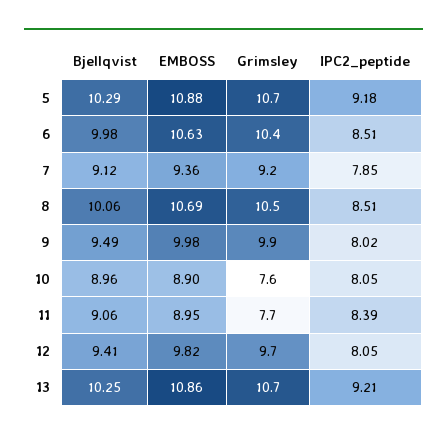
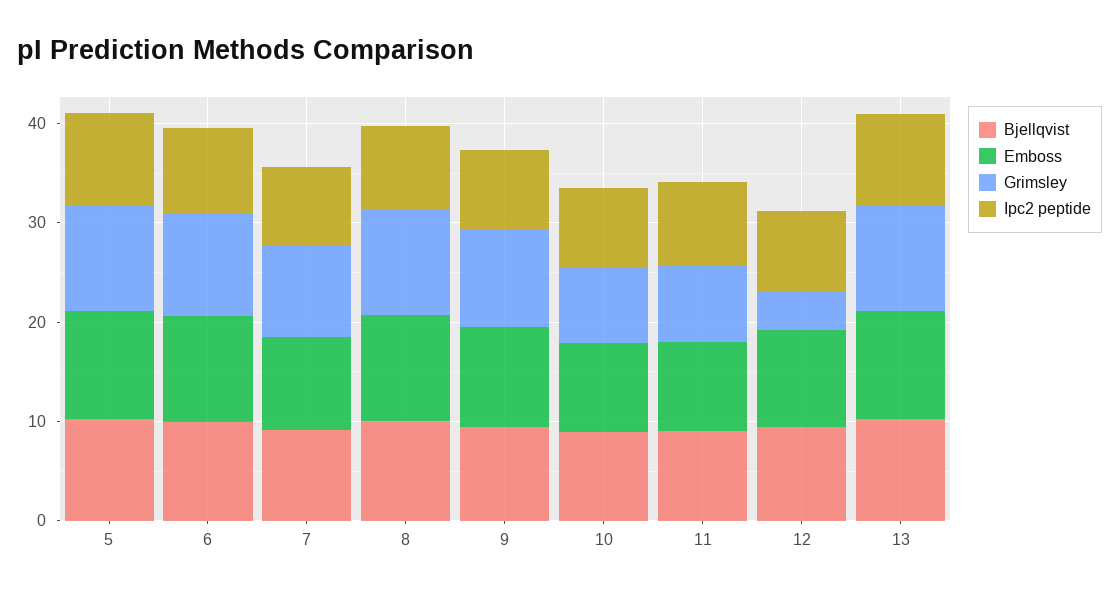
  {
    "Bjellqvist": {
      "5": 10.29,
      "6": 9.98,
      "7": 9.12,
      "8": 10.06,
      "9": 9.49,
      "10": 8.96,
      "11": 9.06,
      "12": 9.41,
      "13": 10.25
    },
    "EMBOSS": {
      "5": 10.88,
      "6": 10.63,
      "7": 9.36,
      "8": 10.69,
      "9": 9.98,
      "10": 8.9,
      "11": 8.95,
      "12": 9.82,
      "13": 10.86
    },
    "Grimsley": {
      "5": 10.7,
      "6": 10.4,
      "7": 9.2,
      "8": 10.5,
      "9": 9.9,
      "10": 7.6,
      "11": 7.7,
-     "12": 9.7,
+     "12": 4,
      "13": 10.7
    },
    "IPC2_peptide": {
      "5": 9.18,
      "6": 8.51,
      "7": 7.85,
      "8": 8.51,
      "9": 8.02,
      "10": 8.05,
      "11": 8.39,
      "12": 8.05,
      "13": 9.21
    }
  }

